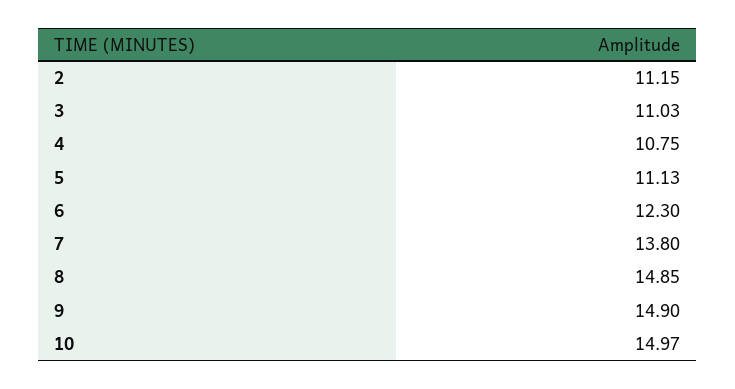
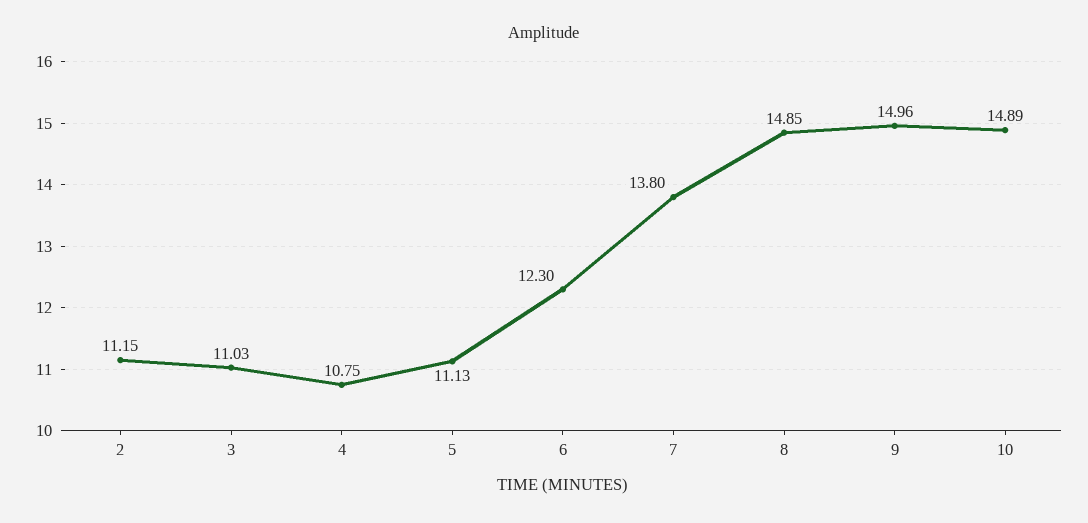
  {
    "2": 11.15,
    "3": 11.03,
    "4": 10.75,
    "5": 11.13,
    "6": 12.3,
    "7": 13.8,
    "8": 14.85,
-   "9": 14.9,
+   "9": 14.96,
-   "10": 14.97
+   "10": 14.89
  }

